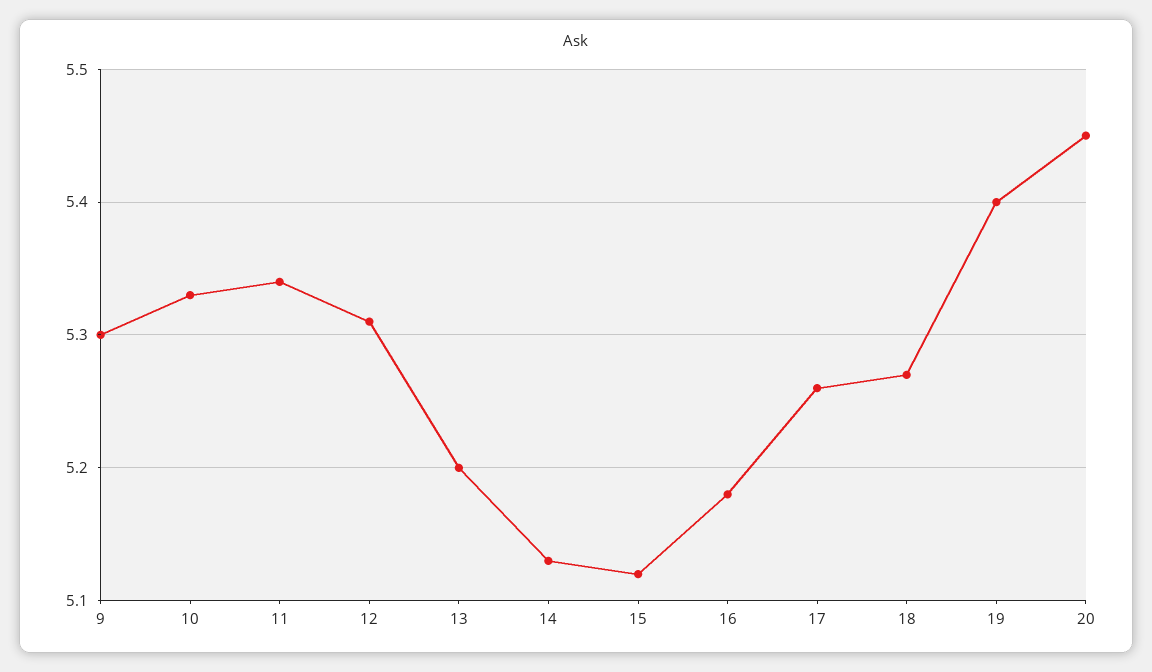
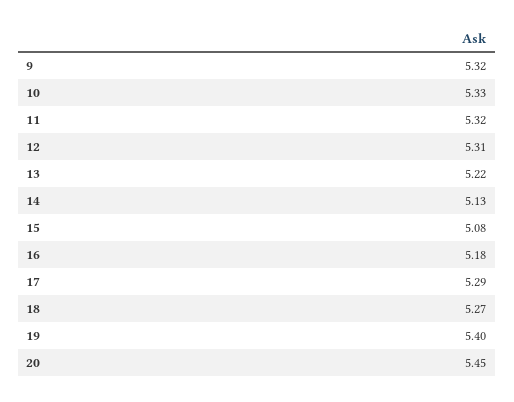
  {
-   "9": 5.3,
+   "9": 5.32,
    "10": 5.33,
-   "11": 5.34,
+   "11": 5.32,
    "12": 5.31,
-   "13": 5.2,
+   "13": 5.22,
    "14": 5.13,
-   "15": 5.12,
+   "15": 5.08,
    "16": 5.18,
-   "17": 5.26,
+   "17": 5.29,
    "18": 5.27,
    "19": 5.4,
    "20": 5.45
  }

